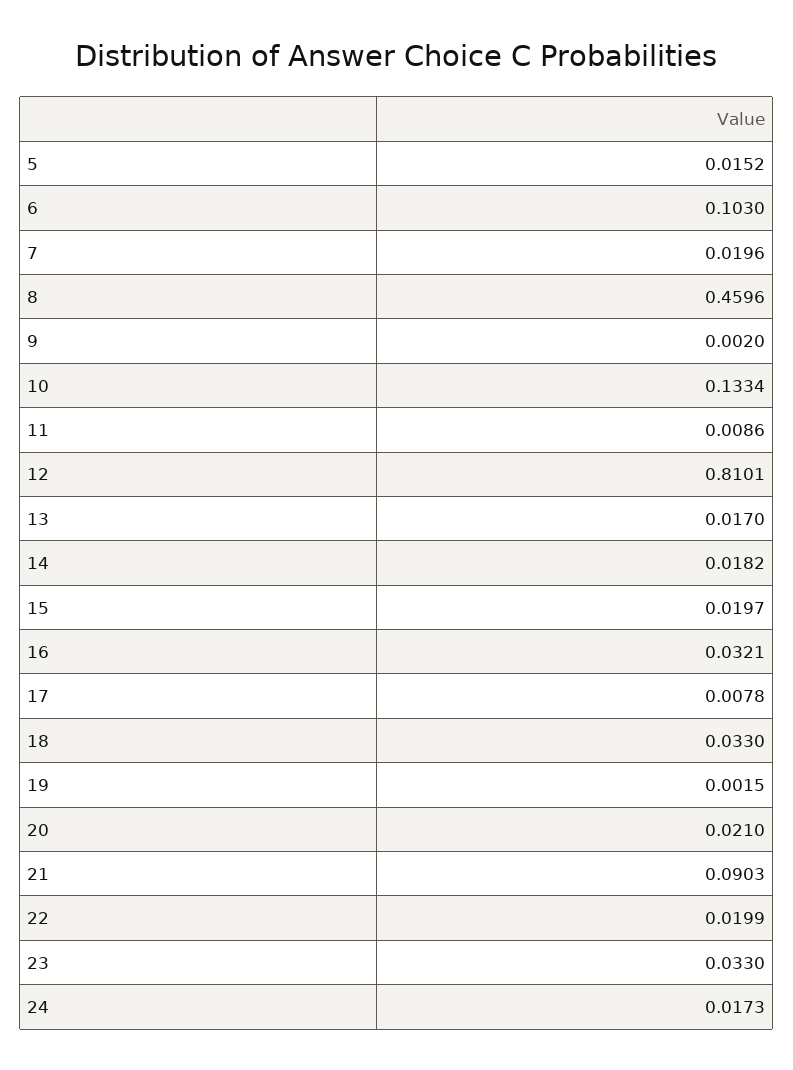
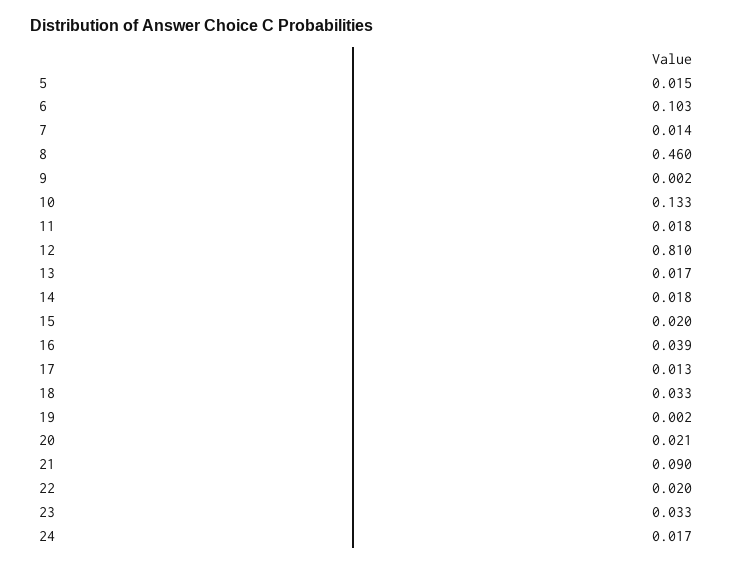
  {
    "5": 0.0152,
    "6": 0.103,
-   "7": 0.0196,
+   "7": 0.014,
    "8": 0.4596,
    "9": 0.002,
    "10": 0.1334,
-   "11": 0.0086,
+   "11": 0.018,
    "12": 0.8101,
    "13": 0.017,
    "14": 0.0182,
    "15": 0.0197,
-   "16": 0.0321,
+   "16": 0.039,
-   "17": 0.0078,
+   "17": 0.013,
    "18": 0.033,
    "19": 0.0015,
    "20": 0.021,
    "21": 0.0903,
    "22": 0.0199,
    "23": 0.033,
    "24": 0.0173
  }

